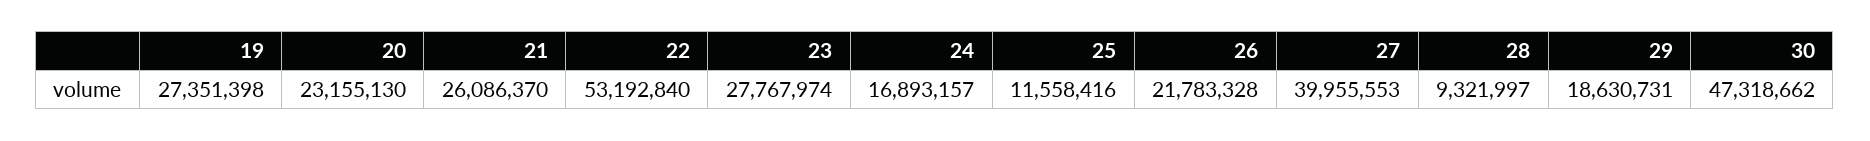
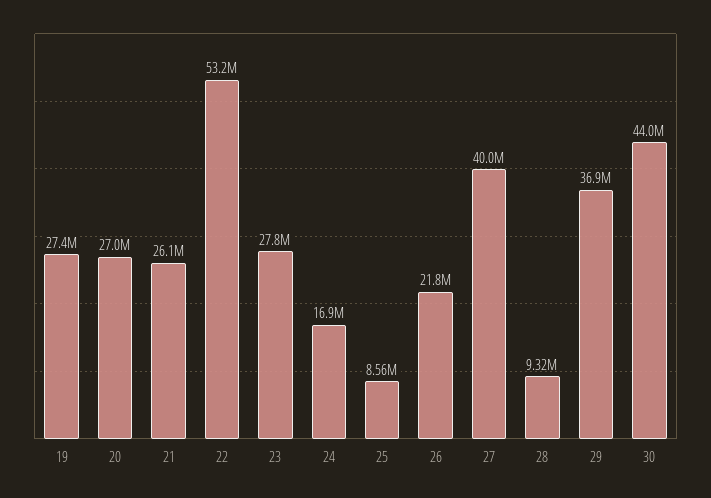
  {
    "19": 27351398,
-   "20": 23155130,
+   "20": 27000000,
    "21": 26086370,
    "22": 53192840,
    "23": 27767974,
    "24": 16893157,
-   "25": 11558416,
+   "25": 8560000,
    "26": 21783328,
    "27": 39955553,
    "28": 9321997,
-   "29": 18630731,
+   "29": 36900000,
-   "30": 47318662
+   "30": 44000000
  }

